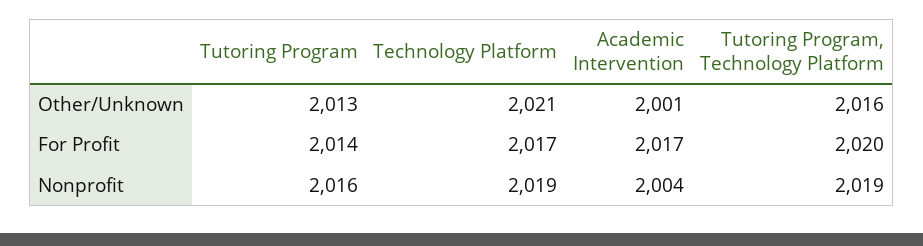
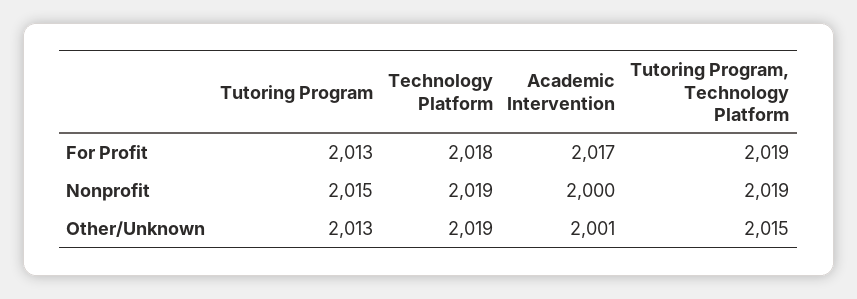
  {
    "Tutoring Program": {
      "Other/Unknown": 2013,
-     "For Profit": 2014,
+     "For Profit": 2013,
-     "Nonprofit": 2016
+     "Nonprofit": 2015
    },
    "Technology Platform": {
-     "Other/Unknown": 2021,
+     "Other/Unknown": 2019,
-     "For Profit": 2017,
+     "For Profit": 2018,
      "Nonprofit": 2019
    },
    "Academic Intervention": {
      "Other/Unknown": 2001,
      "For Profit": 2017,
-     "Nonprofit": 2004
+     "Nonprofit": 2000
    },
    "Tutoring Program, Technology Platform": {
-     "Other/Unknown": 2016,
+     "Other/Unknown": 2015,
-     "For Profit": 2020,
+     "For Profit": 2019,
      "Nonprofit": 2019
    }
  }

